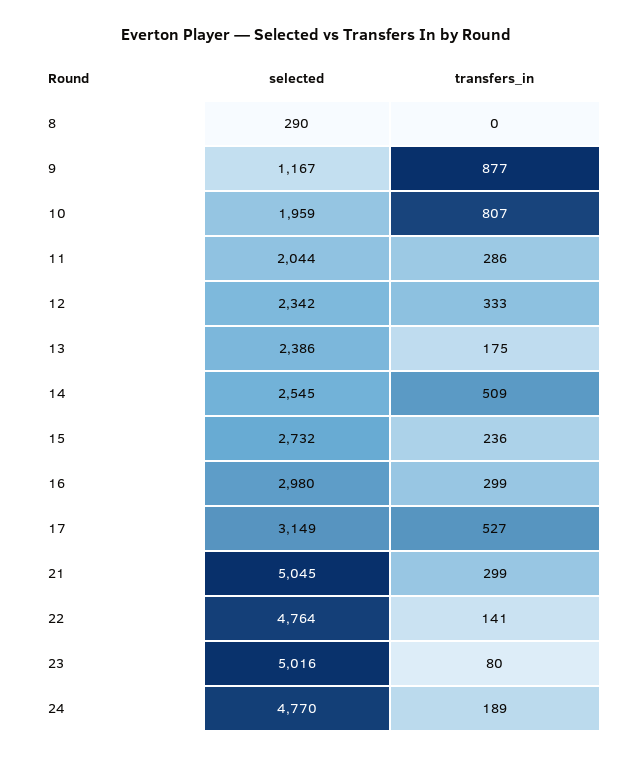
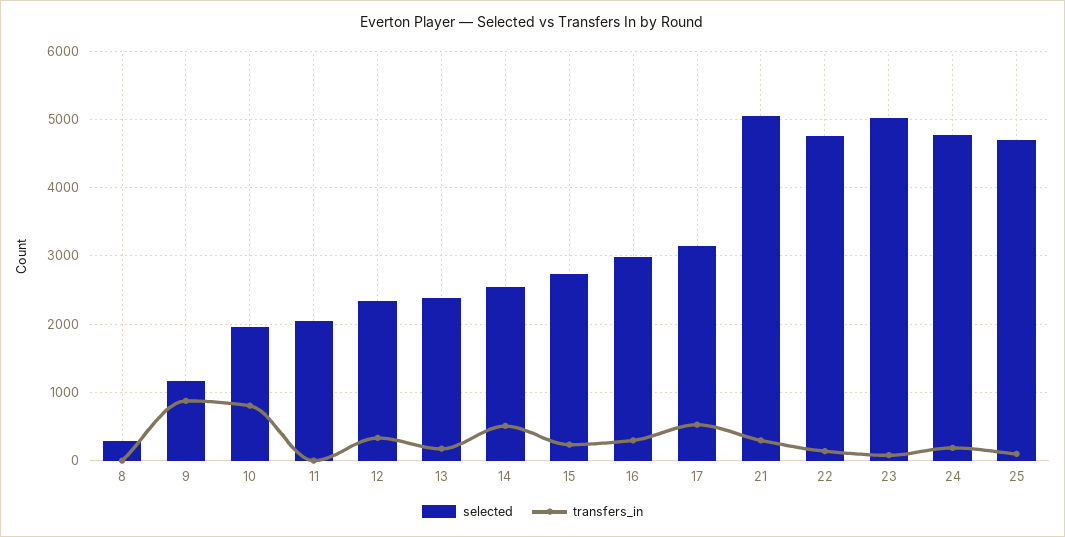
  {
    "selected": {
      "8": 290,
      "9": 1167,
      "10": 1959,
      "11": 2044,
      "12": 2342,
      "13": 2386,
      "14": 2545,
      "15": 2732,
      "16": 2980,
      "17": 3149,
      "21": 5045,
      "22": 4764,
      "23": 5016,
-     "24": 4770
+     "24": 4770,
+     "25": 4700
    },
    "transfers_in": {
      "8": 0,
      "9": 877,
      "10": 807,
-     "11": 286,
+     "11": 0,
      "12": 333,
      "13": 175,
      "14": 509,
      "15": 236,
      "16": 299,
      "17": 527,
      "21": 299,
      "22": 141,
      "23": 80,
-     "24": 189
+     "24": 189,
+     "25": 100
    }
  }

